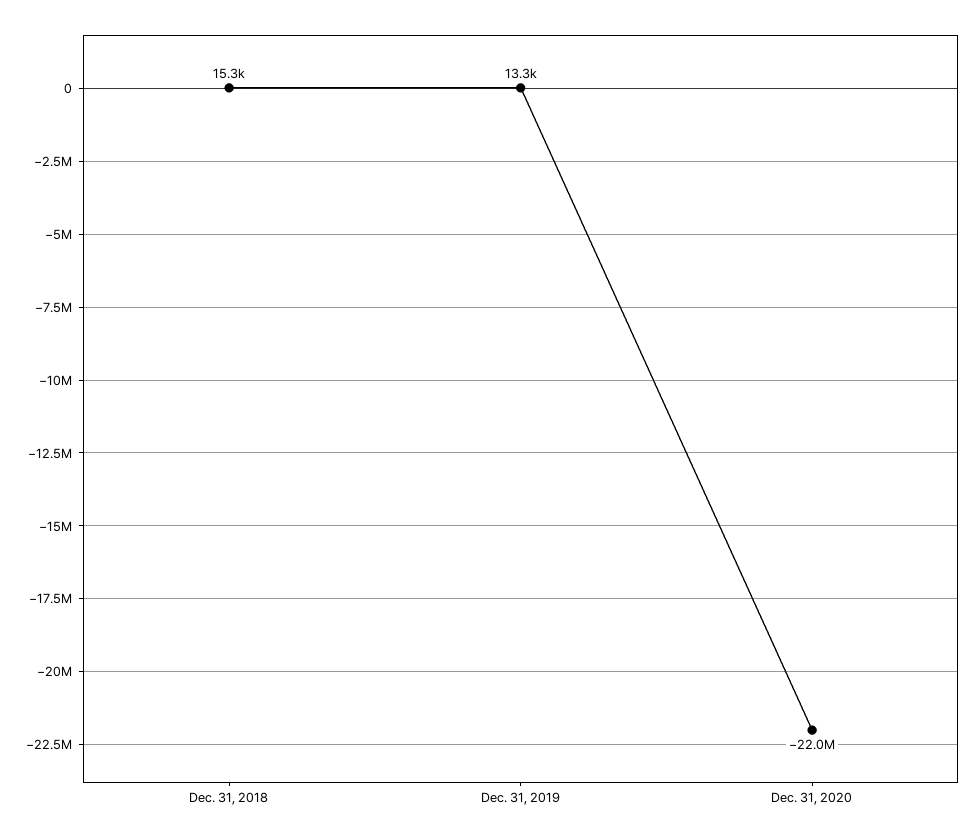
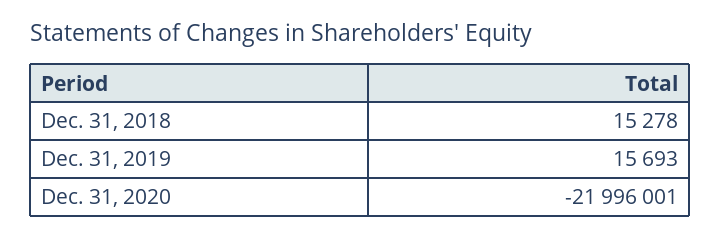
  {
    "Dec. 31, 2018": 15278,
-   "Dec. 31, 2019": 13300,
+   "Dec. 31, 2019": 15693,
    "Dec. 31, 2020": -21996001
  }

